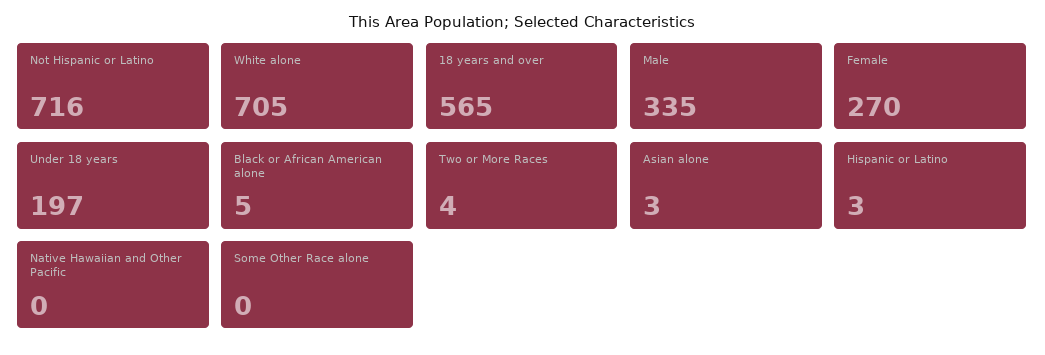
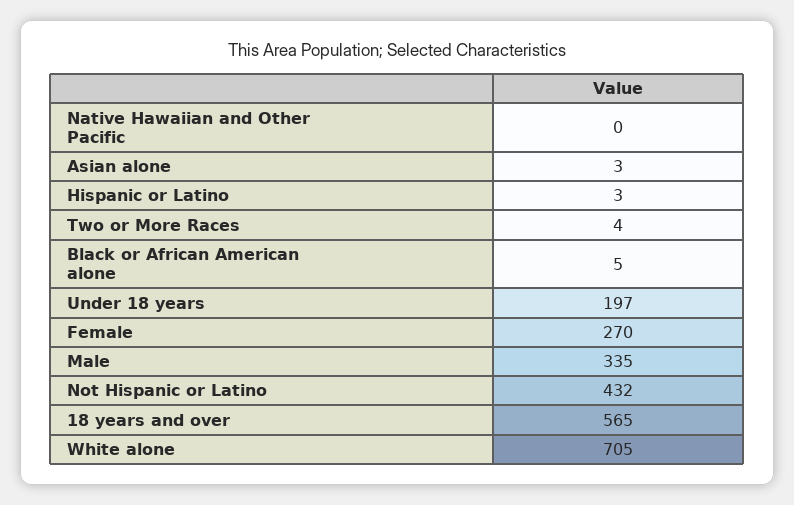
  {
-   "Not Hispanic or Latino": 716,
+   "Not Hispanic or Latino": 432,
    "White alone": 705,
    "18 years and over": 565,
    "Male": 335,
    "Female": 270,
    "Under 18 years": 197,
    "Black or African American alone": 5,
    "Two or More Races": 4,
    "Asian alone": 3,
    "Hispanic or Latino": 3,
-   "Native Hawaiian and Other Pacific": 0,
+   "Native Hawaiian and Other Pacific": 0
-   "Some Other Race alone": 0
  }

